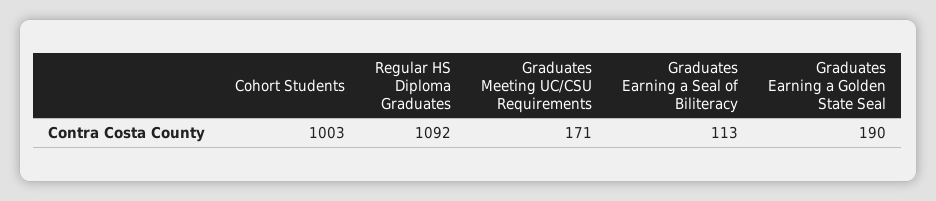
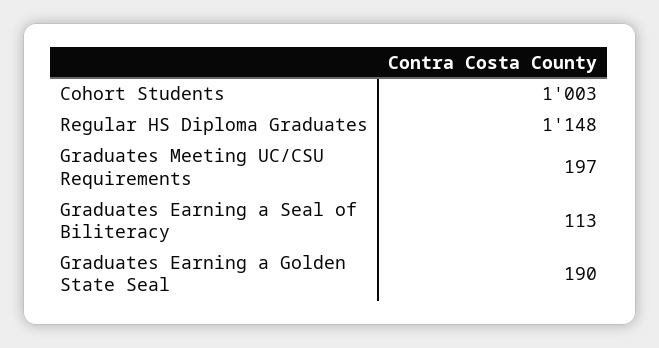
  {
    "Cohort Students": 1003,
-   "Regular HS Diploma Graduates": 1092,
+   "Regular HS Diploma Graduates": 1148,
-   "Graduates Meeting UC/CSU Requirements": 171,
+   "Graduates Meeting UC/CSU Requirements": 197,
    "Graduates Earning a Seal of Biliteracy": 113,
    "Graduates Earning a Golden State Seal": 190
  }

